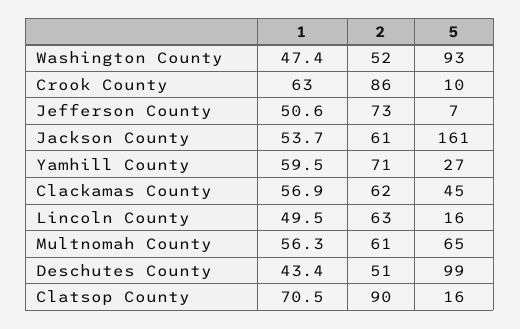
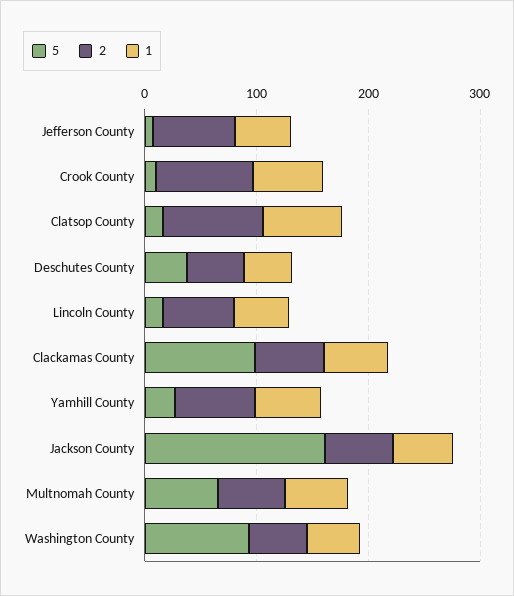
  {
    "1": {
      "Washington County": 47.4,
      "Crook County": 63,
      "Jefferson County": 50.6,
      "Jackson County": 53.7,
      "Yamhill County": 59.5,
      "Clackamas County": 56.9,
      "Lincoln County": 49.5,
      "Multnomah County": 56.3,
      "Deschutes County": 43.4,
      "Clatsop County": 70.5
    },
    "2": {
      "Washington County": 52,
      "Crook County": 86,
      "Jefferson County": 73,
      "Jackson County": 61,
      "Yamhill County": 71,
      "Clackamas County": 62,
      "Lincoln County": 63,
      "Multnomah County": 61,
      "Deschutes County": 51,
      "Clatsop County": 90
    },
    "5": {
      "Washington County": 93,
      "Crook County": 10,
      "Jefferson County": 7,
      "Jackson County": 161,
      "Yamhill County": 27,
-     "Clackamas County": 45,
+     "Clackamas County": 100,
      "Lincoln County": 16,
      "Multnomah County": 65,
-     "Deschutes County": 99,
+     "Deschutes County": 40,
      "Clatsop County": 16
    }
  }

